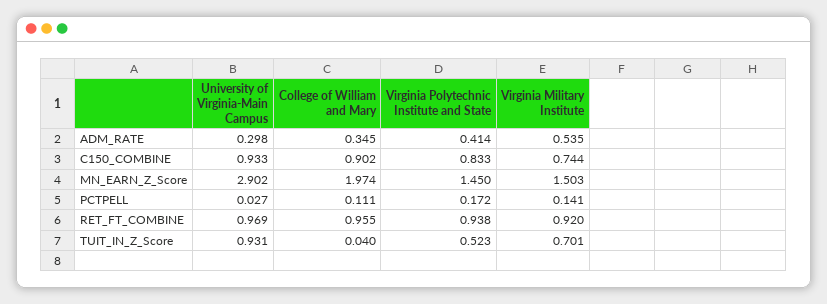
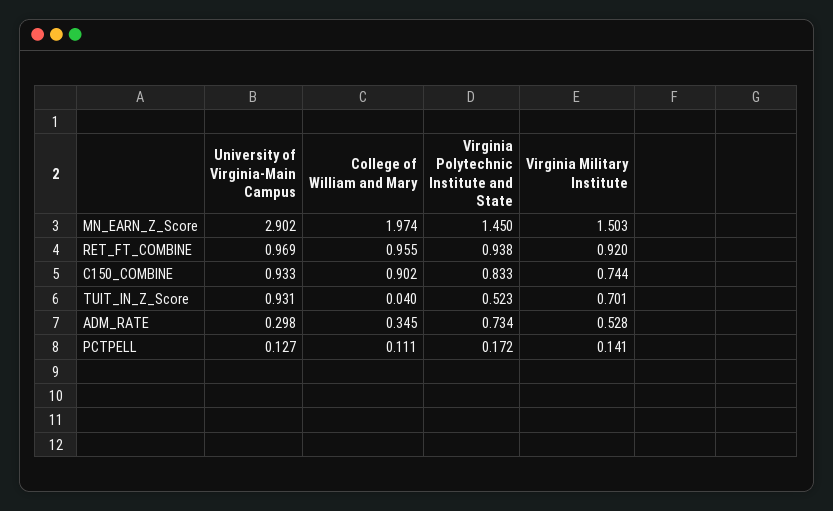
  {
    "University of Virginia-Main Campus": {
      "ADM_RATE": 0.298,
      "C150_COMBINE": 0.933,
      "MN_EARN_Z_Score": 2.902,
-     "PCTPELL": 0.027,
+     "PCTPELL": 0.127,
      "RET_FT_COMBINE": 0.969,
      "TUIT_IN_Z_Score": 0.931
    },
    "College of William and Mary": {
      "ADM_RATE": 0.345,
      "C150_COMBINE": 0.902,
      "MN_EARN_Z_Score": 1.974,
      "PCTPELL": 0.111,
      "RET_FT_COMBINE": 0.955,
      "TUIT_IN_Z_Score": 0.04
    },
    "Virginia Polytechnic Institute and State": {
-     "ADM_RATE": 0.414,
+     "ADM_RATE": 0.734,
      "C150_COMBINE": 0.833,
      "MN_EARN_Z_Score": 1.45,
      "PCTPELL": 0.172,
      "RET_FT_COMBINE": 0.938,
      "TUIT_IN_Z_Score": 0.523
    },
    "Virginia Military Institute": {
-     "ADM_RATE": 0.535,
+     "ADM_RATE": 0.528,
      "C150_COMBINE": 0.744,
      "MN_EARN_Z_Score": 1.503,
      "PCTPELL": 0.141,
      "RET_FT_COMBINE": 0.92,
      "TUIT_IN_Z_Score": 0.701
    }
  }

